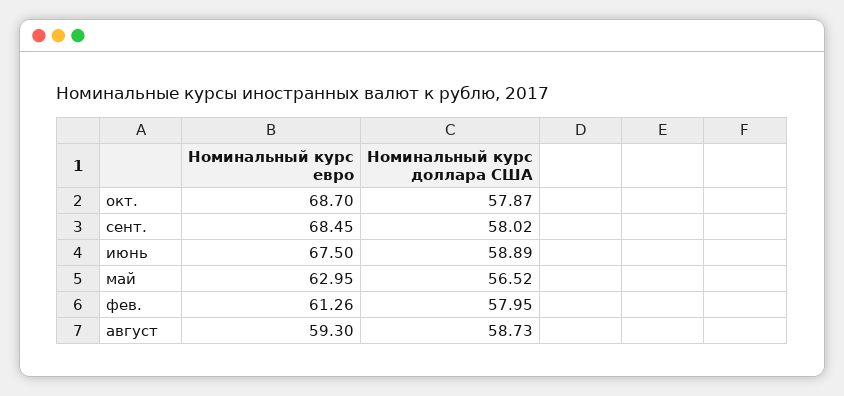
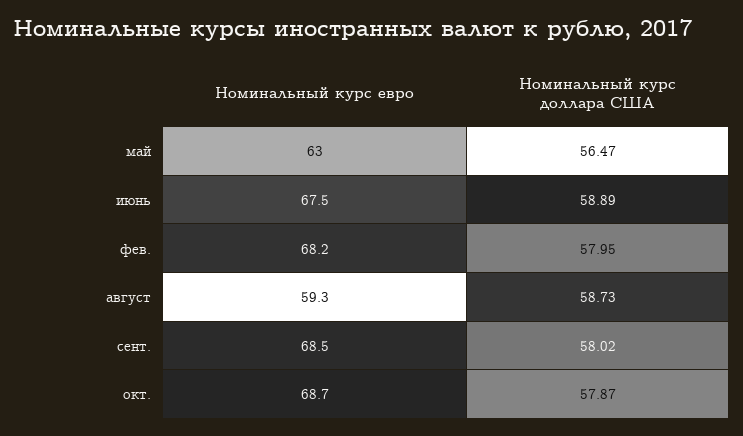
  {
    "Номинальный курс евро": {
      "окт.": 68.7,
      "сент.": 68.45,
      "июнь": 67.5,
      "май": 62.95,
-     "фев.": 61.26,
+     "фев.": 68.2,
      "август": 59.3
    },
    "Номинальный курс доллара США": {
      "окт.": 57.87,
      "сент.": 58.02,
      "июнь": 58.89,
-     "май": 56.52,
+     "май": 56.47,
      "фев.": 57.95,
      "август": 58.73
    }
  }

